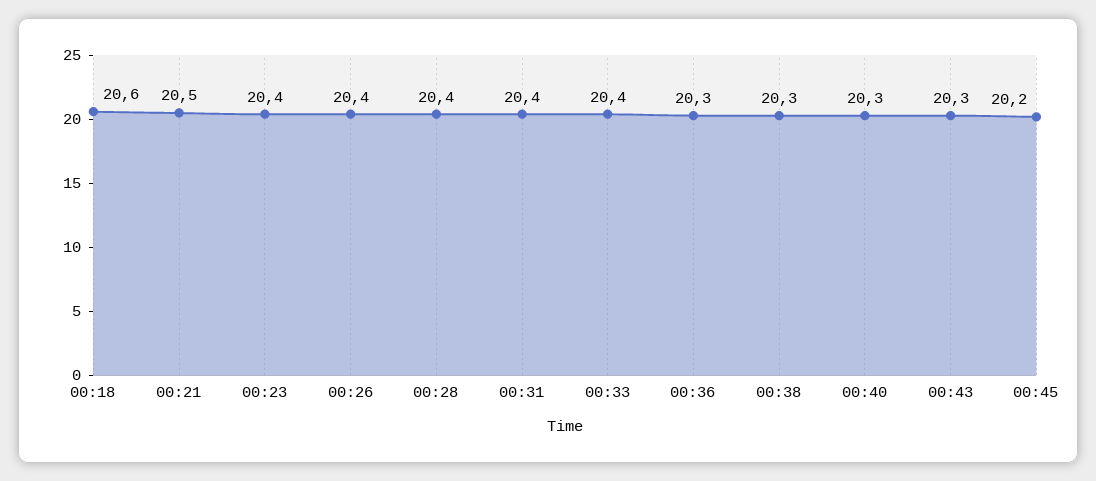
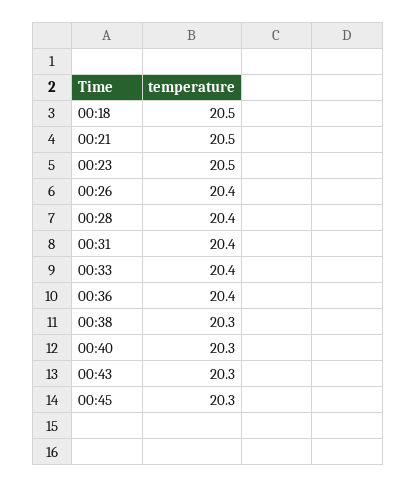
  {
-   "00:18": 20.6,
+   "00:18": 20.5,
    "00:21": 20.5,
-   "00:23": 20.4,
+   "00:23": 20.5,
    "00:26": 20.4,
    "00:28": 20.4,
    "00:31": 20.4,
    "00:33": 20.4,
-   "00:36": 20.3,
+   "00:36": 20.4,
    "00:38": 20.3,
    "00:40": 20.3,
    "00:43": 20.3,
-   "00:45": 20.2
+   "00:45": 20.3
  }

